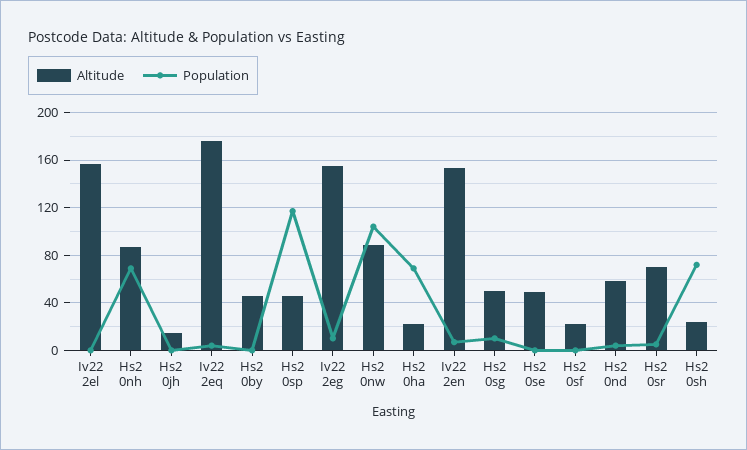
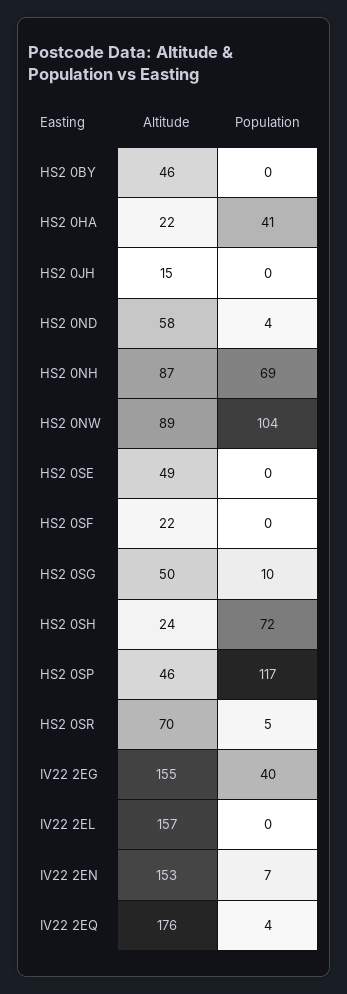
  {
    "Altitude": {
      "Iv22 2el": 157,
      "Hs2 0nh": 87,
      "Hs2 0jh": 15,
      "Iv22 2eq": 176,
      "Hs2 0by": 46,
      "Hs2 0sp": 46,
      "Iv22 2eg": 155,
      "Hs2 0nw": 89,
      "Hs2 0ha": 22,
      "Iv22 2en": 153,
      "Hs2 0sg": 50,
      "Hs2 0se": 49,
      "Hs2 0sf": 22,
      "Hs2 0nd": 58,
      "Hs2 0sr": 70,
      "Hs2 0sh": 24
    },
    "Population": {
      "Iv22 2el": 0,
      "Hs2 0nh": 69,
      "Hs2 0jh": 0,
      "Iv22 2eq": 4,
      "Hs2 0by": 0,
      "Hs2 0sp": 117,
-     "Iv22 2eg": 10,
+     "Iv22 2eg": 40,
      "Hs2 0nw": 104,
-     "Hs2 0ha": 70,
+     "Hs2 0ha": 41,
      "Iv22 2en": 7,
      "Hs2 0sg": 10,
      "Hs2 0se": 0,
      "Hs2 0sf": 0,
      "Hs2 0nd": 4,
      "Hs2 0sr": 5,
      "Hs2 0sh": 72
    }
  }

